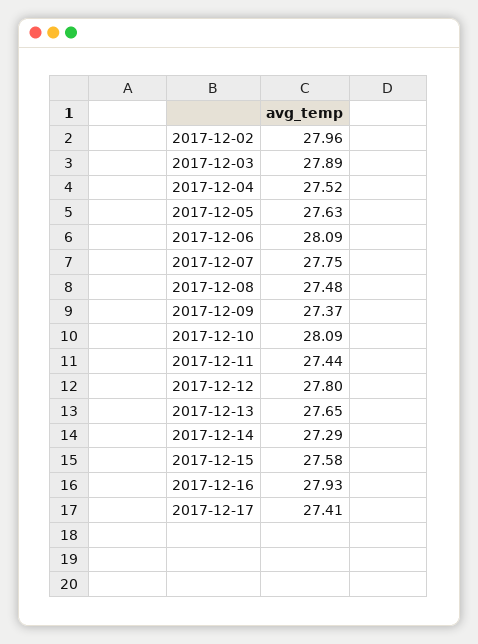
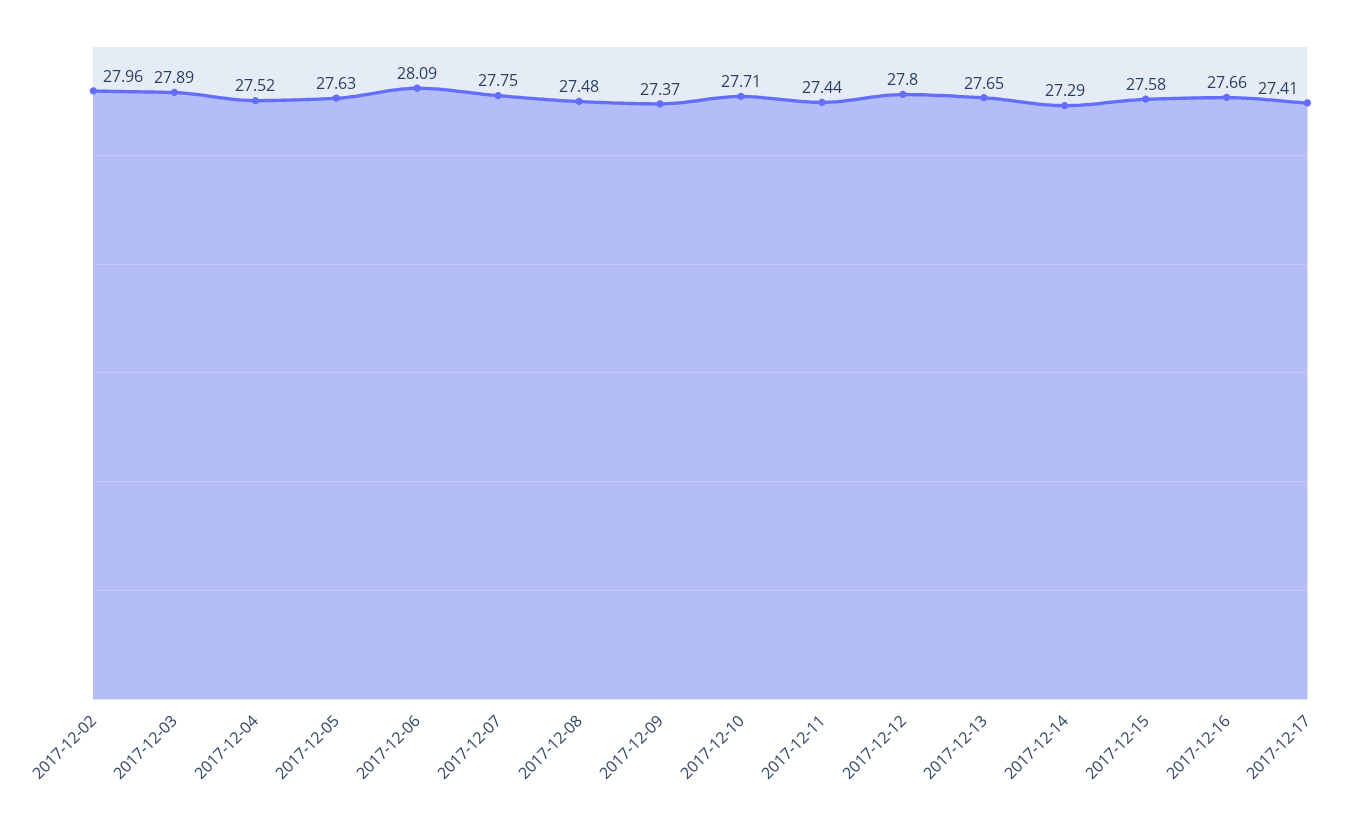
  {
    "2017-12-02": 27.96,
    "2017-12-03": 27.89,
    "2017-12-04": 27.52,
    "2017-12-05": 27.63,
    "2017-12-06": 28.09,
    "2017-12-07": 27.75,
    "2017-12-08": 27.48,
    "2017-12-09": 27.37,
-   "2017-12-10": 28.09,
+   "2017-12-10": 27.71,
    "2017-12-11": 27.44,
    "2017-12-12": 27.8,
    "2017-12-13": 27.65,
    "2017-12-14": 27.29,
    "2017-12-15": 27.58,
-   "2017-12-16": 27.93,
+   "2017-12-16": 27.66,
    "2017-12-17": 27.41
  }

